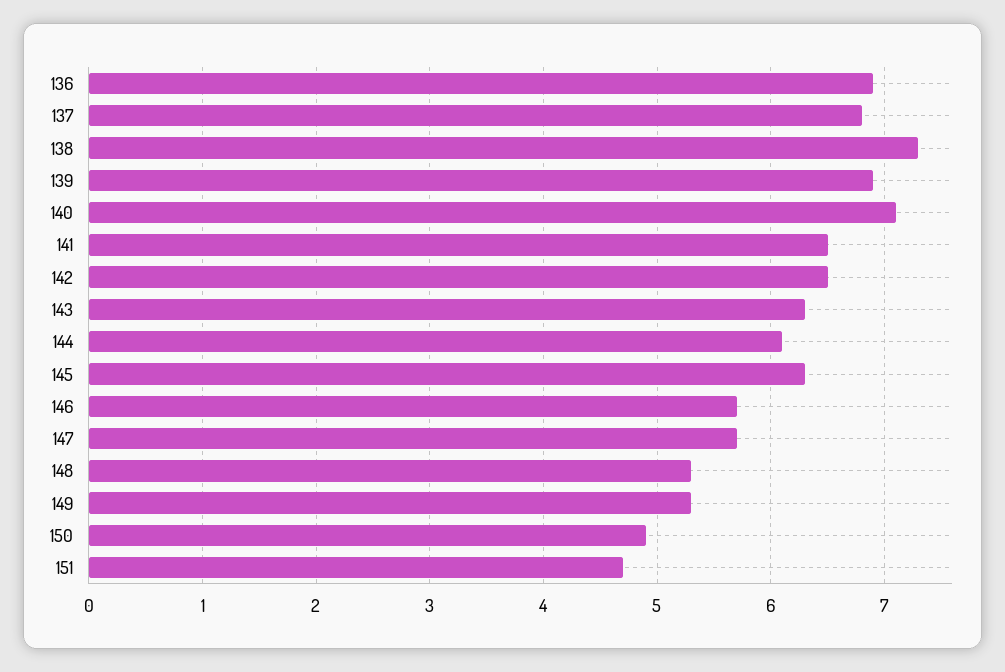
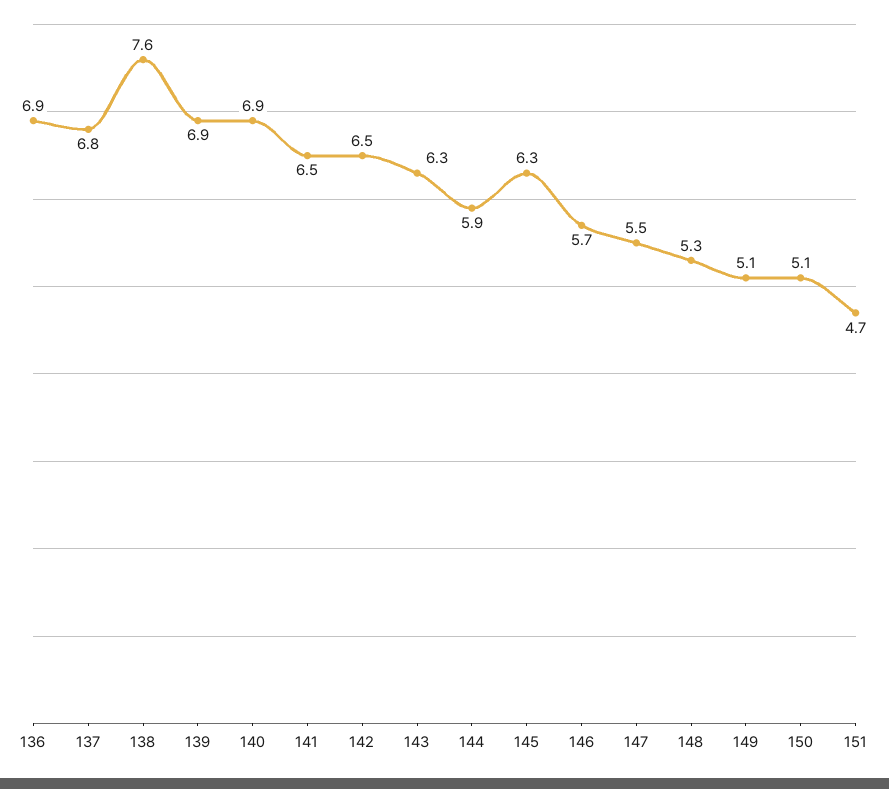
  {
    "136": 6.9,
    "137": 6.8,
-   "138": 7.3,
+   "138": 7.6,
    "139": 6.9,
-   "140": 7.1,
+   "140": 6.9,
    "141": 6.5,
    "142": 6.5,
    "143": 6.3,
-   "144": 6.1,
+   "144": 5.9,
    "145": 6.3,
    "146": 5.7,
-   "147": 5.7,
+   "147": 5.5,
    "148": 5.3,
-   "149": 5.3,
+   "149": 5.1,
-   "150": 4.9,
+   "150": 5.1,
    "151": 4.7
  }

